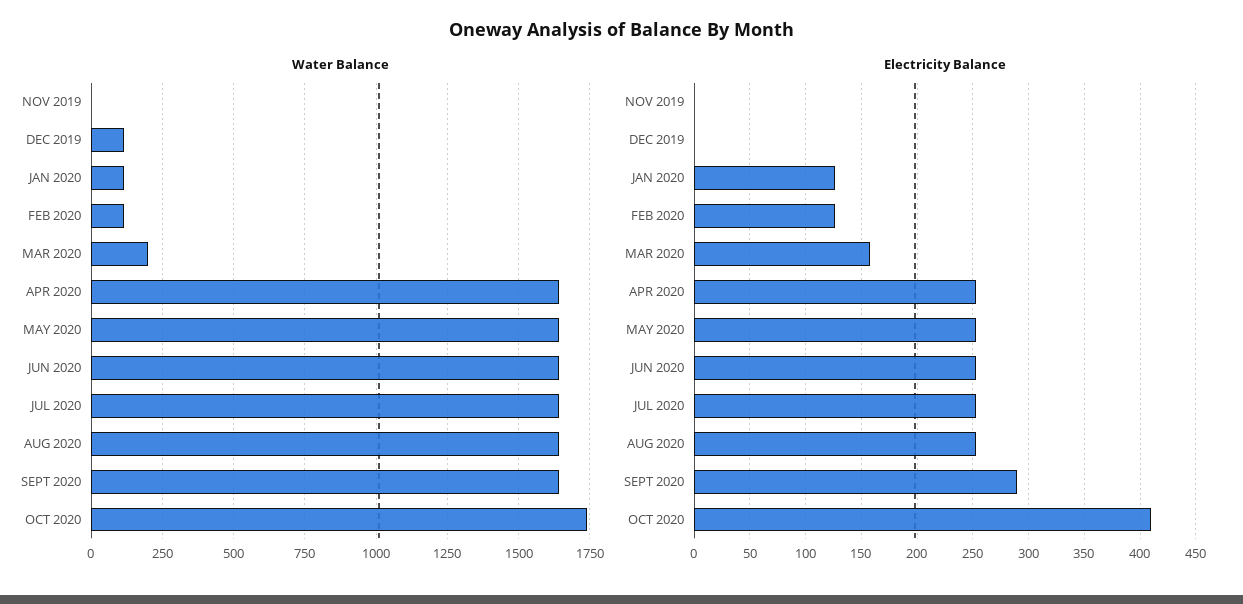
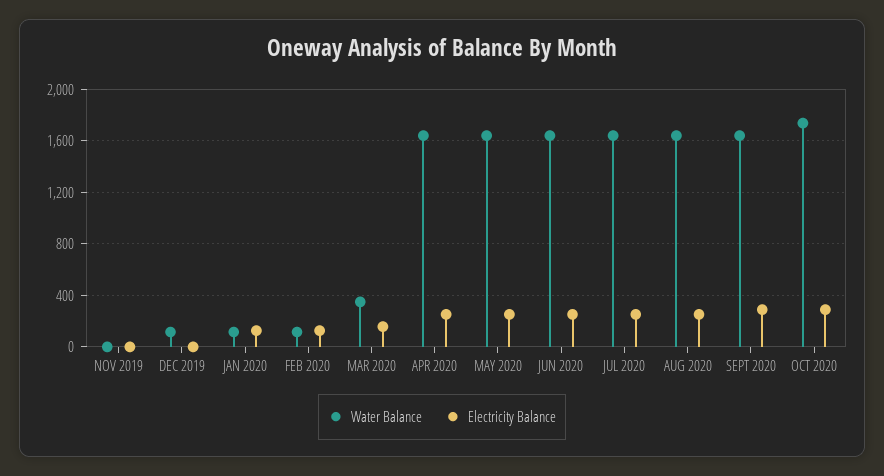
  {
    "Water Balance": {
      "NOV 2019": 0,
      "DEC 2019": 125,
      "JAN 2020": 125,
      "FEB 2020": 125,
-     "MAR 2020": 200,
+     "MAR 2020": 350,
      "APR 2020": 1650,
      "MAY 2020": 1650,
      "JUN 2020": 1650,
      "JUL 2020": 1650,
      "AUG 2020": 1650,
      "SEPT 2020": 1650,
      "OCT 2020": 1750
    },
    "Electricity Balance": {
      "NOV 2019": 0,
      "DEC 2019": 0,
      "JAN 2020": 130,
      "FEB 2020": 130,
      "MAR 2020": 160,
      "APR 2020": 250,
      "MAY 2020": 250,
      "JUN 2020": 250,
      "JUL 2020": 250,
      "AUG 2020": 250,
      "SEPT 2020": 290,
-     "OCT 2020": 410
+     "OCT 2020": 300
    }
  }

